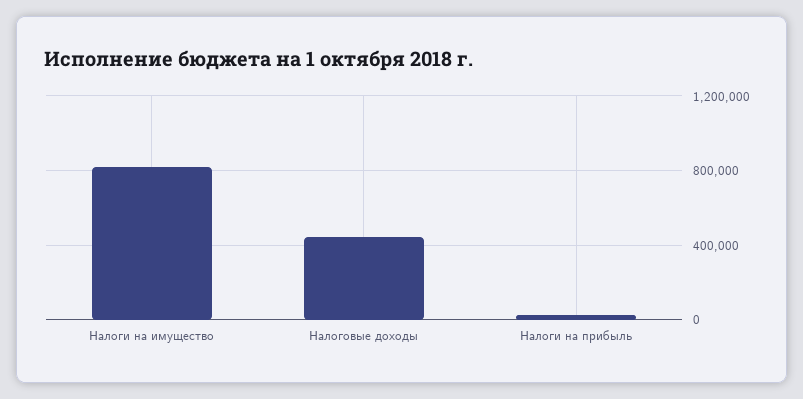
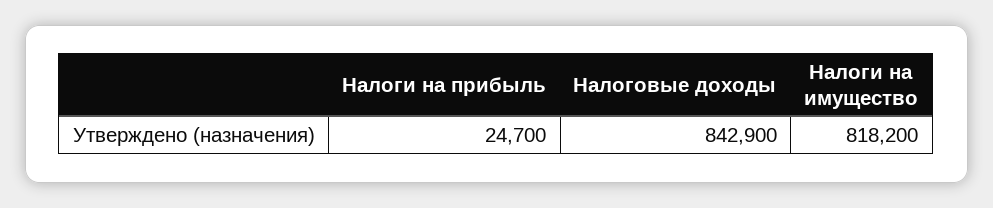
  {
    "Налоги на имущество": 818200,
-   "Налоговые доходы": 450000,
+   "Налоговые доходы": 842900,
    "Налоги на прибыль": 24700
  }

